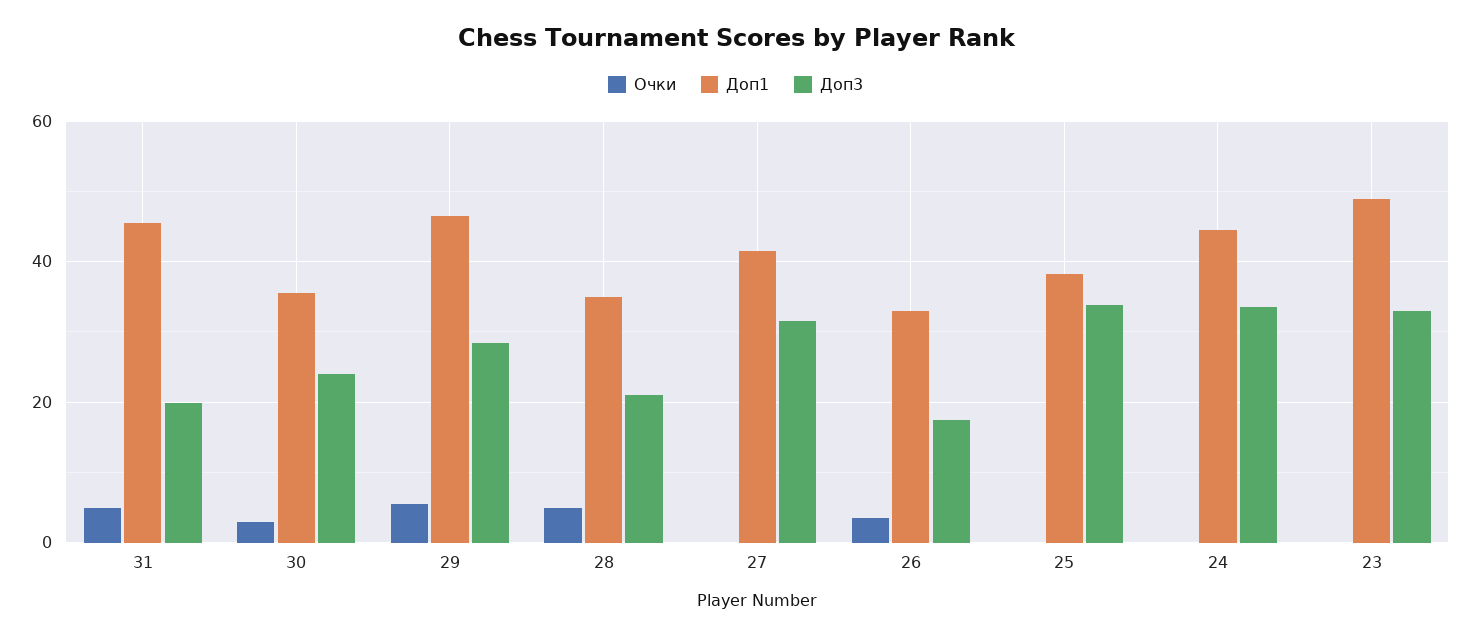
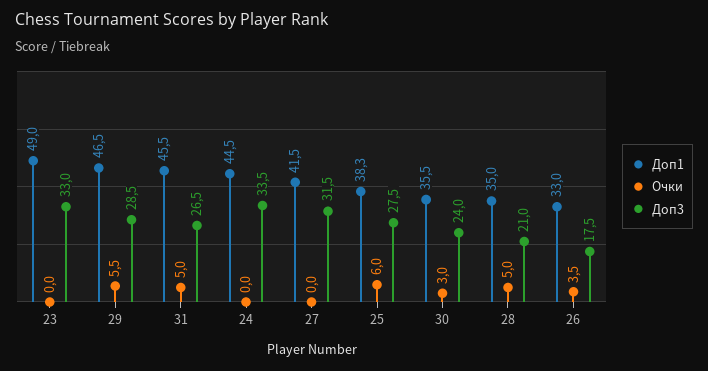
  {
    "Очки": {
      "31": 5,
      "30": 3,
      "29": 5.5,
      "28": 5,
      "27": 0,
      "26": 3.5,
-     "25": 0,
+     "25": 6,
      "24": 0,
      "23": 0
    },
    "Доп1": {
      "31": 45.5,
      "30": 35.5,
      "29": 46.5,
      "28": 35,
      "27": 41.5,
      "26": 33,
      "25": 38.3,
      "24": 44.5,
      "23": 49
    },
    "Доп3": {
-     "31": 20,
+     "31": 26.5,
      "30": 24,
      "29": 28.5,
      "28": 21,
      "27": 31.5,
      "26": 17.5,
-     "25": 34,
+     "25": 27.5,
      "24": 33.5,
      "23": 33
    }
  }

